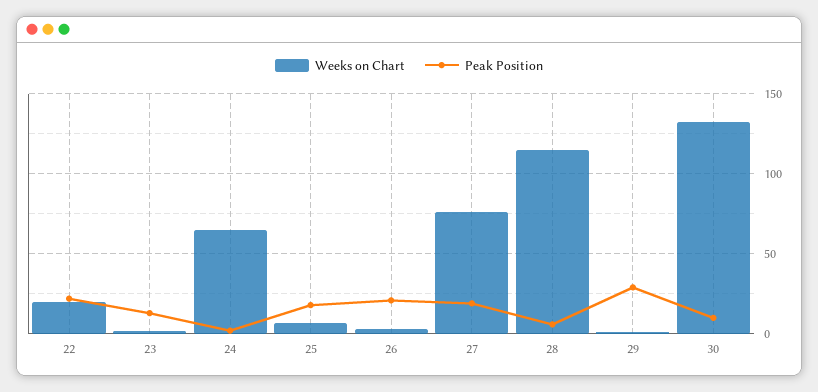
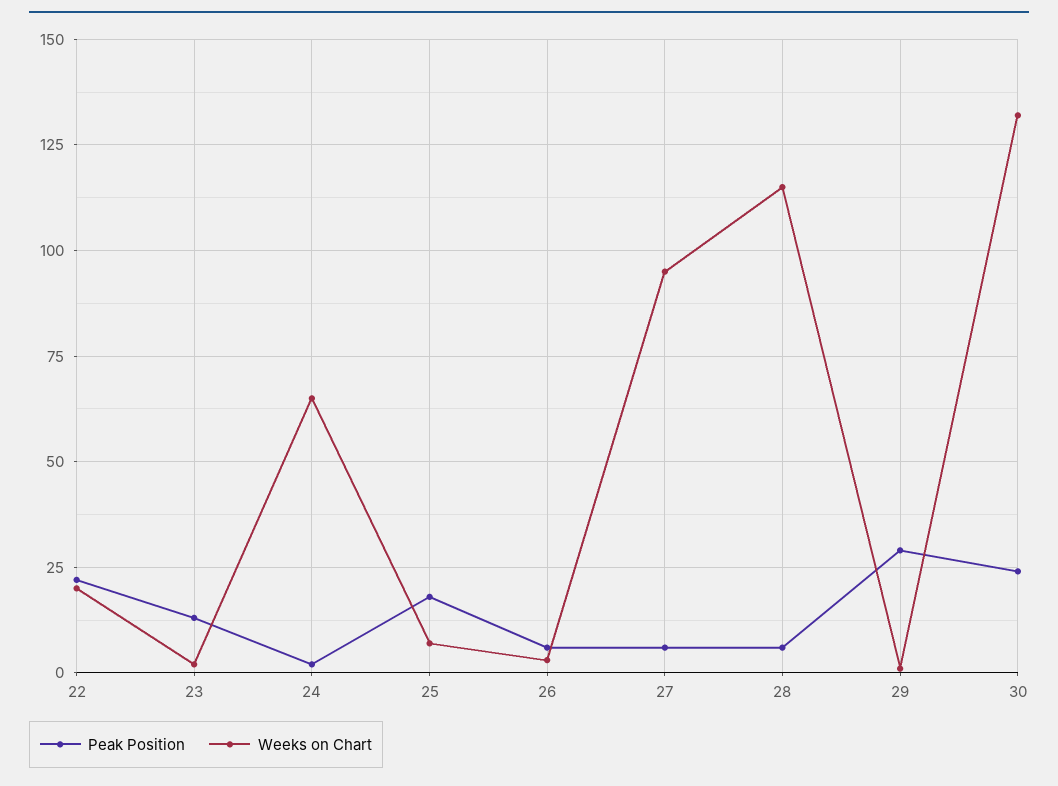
  {
    "Weeks on Chart": {
      "22": 20,
      "23": 0,
      "24": 65,
      "25": 5,
      "26": 5,
-     "27": 75,
+     "27": 95,
      "28": 115,
      "29": 0,
      "30": 130
    },
    "Peak Position": {
      "22": 20,
      "23": 15,
      "24": 0,
      "25": 20,
-     "26": 20,
+     "26": 5,
-     "27": 20,
+     "27": 5,
      "28": 5,
      "29": 30,
-     "30": 10
+     "30": 25
    }
  }

